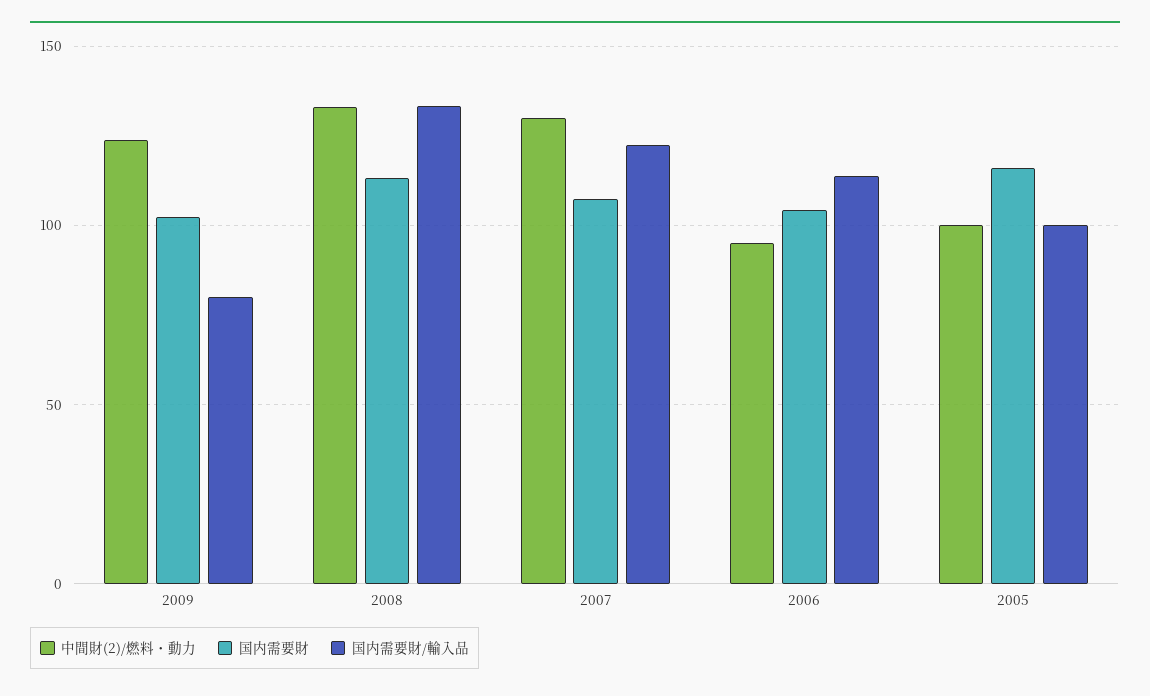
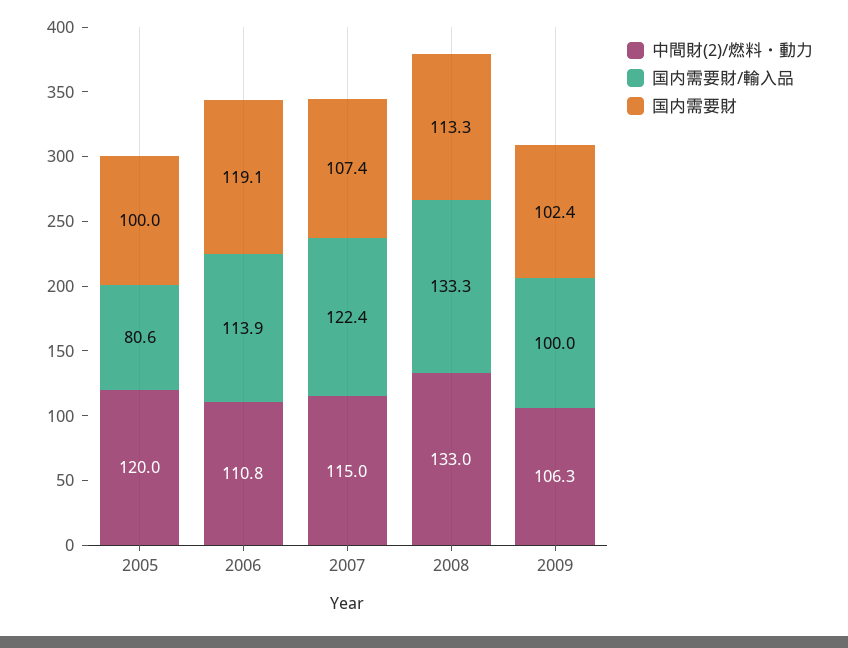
  {
    "中間財(2)/燃料・動力": {
-     "2009": 125,
+     "2009": 106.3,
      "2008": 133,
-     "2007": 130,
+     "2007": 115,
-     "2006": 95,
+     "2006": 110.8,
-     "2005": 100
+     "2005": 120
    },
    "国内需要財": {
      "2009": 102.4,
      "2008": 113.3,
      "2007": 107.4,
-     "2006": 105,
+     "2006": 119.1,
-     "2005": 115
+     "2005": 100
    },
    "国内需要財/輸入品": {
-     "2009": 80,
+     "2009": 100,
      "2008": 133.3,
      "2007": 122.4,
      "2006": 113.9,
-     "2005": 100
+     "2005": 80.6
    }
  }

